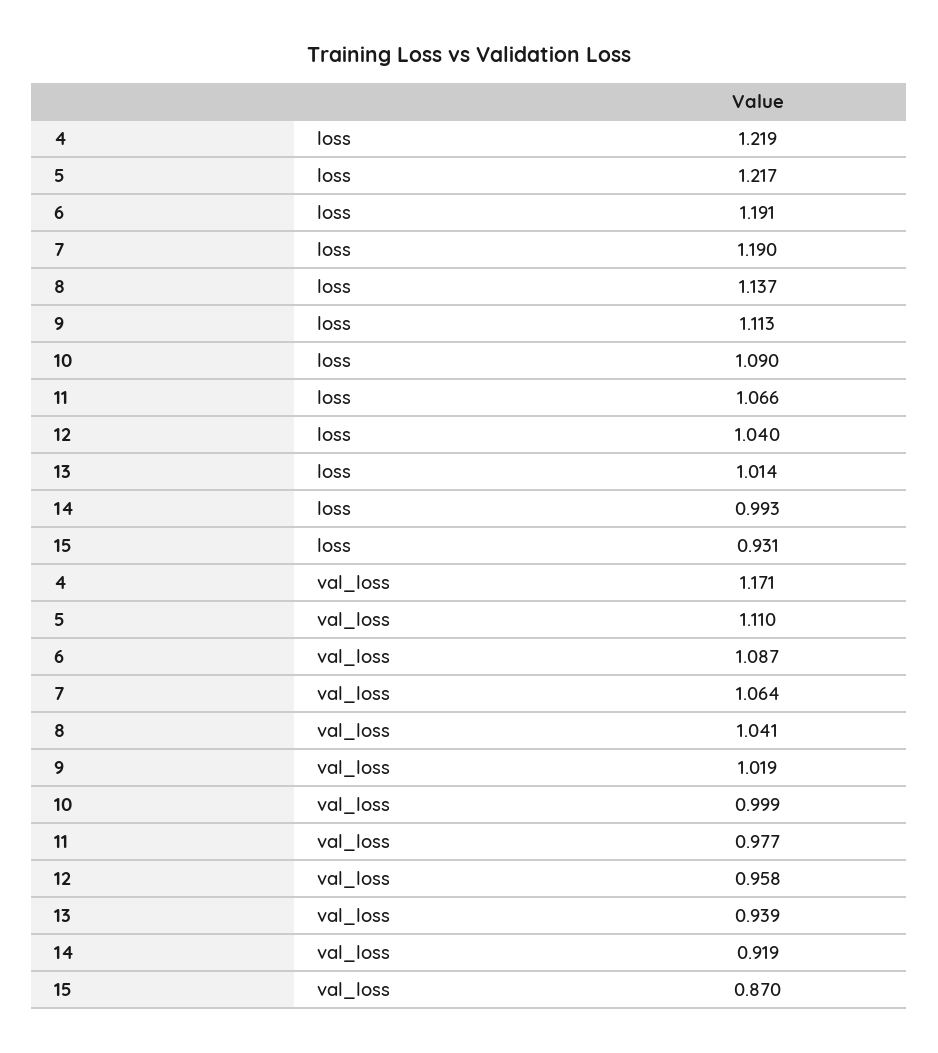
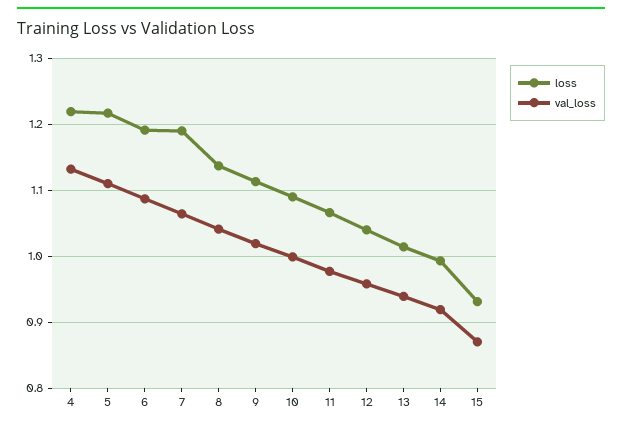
  {
    "loss": {
      "4": 1.219,
      "5": 1.217,
      "6": 1.191,
      "7": 1.19,
      "8": 1.137,
      "9": 1.113,
      "10": 1.09,
      "11": 1.066,
      "12": 1.04,
      "13": 1.014,
      "14": 0.993,
      "15": 0.931
    },
    "val_loss": {
-     "4": 1.171,
+     "4": 1.13,
      "5": 1.11,
      "6": 1.087,
      "7": 1.064,
      "8": 1.041,
      "9": 1.019,
      "10": 0.999,
      "11": 0.977,
      "12": 0.958,
      "13": 0.939,
      "14": 0.919,
      "15": 0.87
    }
  }

